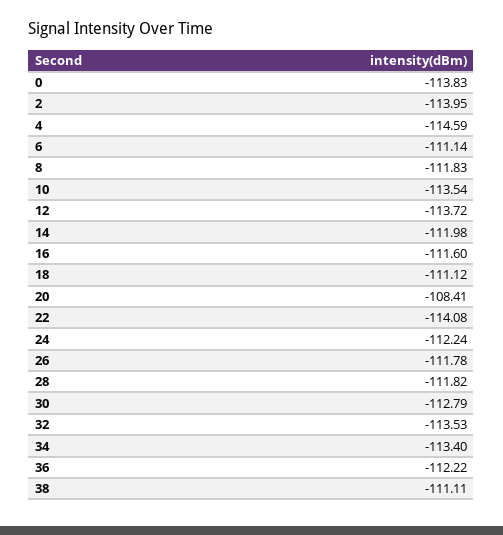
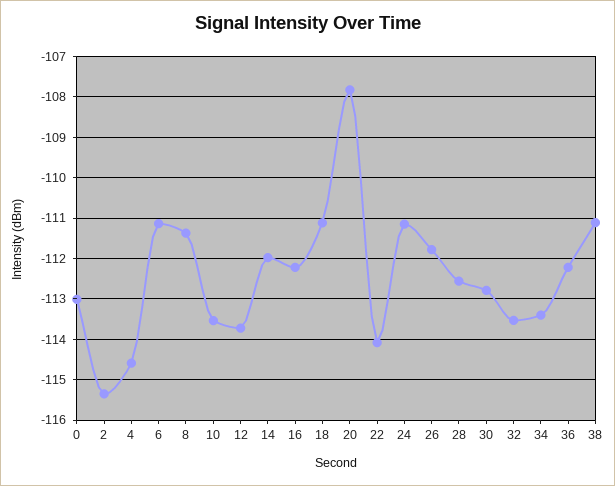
  {
-   "0": -113.83,
+   "0": -113,
-   "2": -113.95,
+   "2": -115.4,
    "4": -114.59,
    "6": -111.14,
-   "8": -111.83,
+   "8": -111.4,
    "10": -113.54,
    "12": -113.72,
    "14": -111.98,
-   "16": -111.6,
+   "16": -112.2,
    "18": -111.12,
-   "20": -108.41,
+   "20": -107.8,
    "22": -114.08,
-   "24": -112.24,
+   "24": -111.2,
    "26": -111.78,
-   "28": -111.82,
+   "28": -112.6,
    "30": -112.79,
    "32": -113.53,
    "34": -113.4,
    "36": -112.22,
    "38": -111.11
  }

